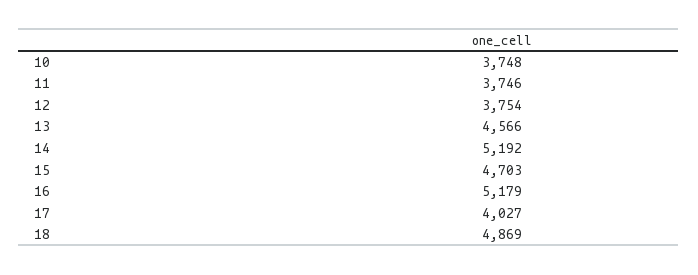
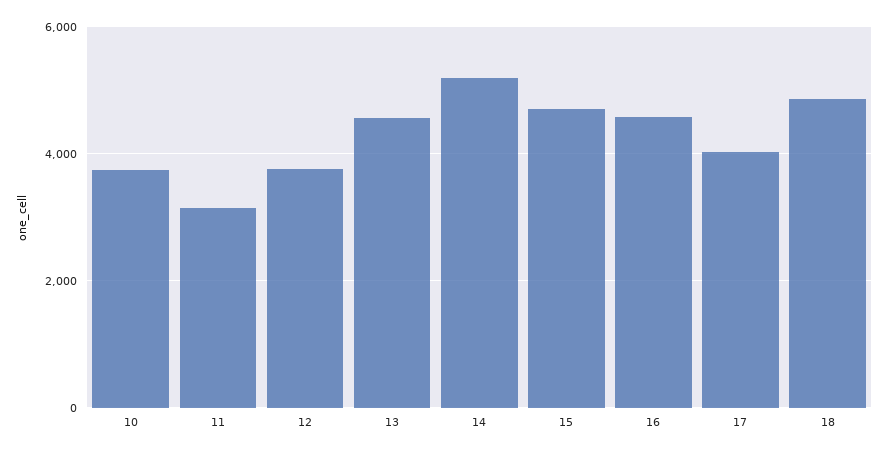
  {
    "10": 3748,
-   "11": 3746,
+   "11": 3200,
    "12": 3754,
    "13": 4566,
    "14": 5192,
    "15": 4703,
-   "16": 5179,
+   "16": 4600,
    "17": 4027,
    "18": 4869
  }

